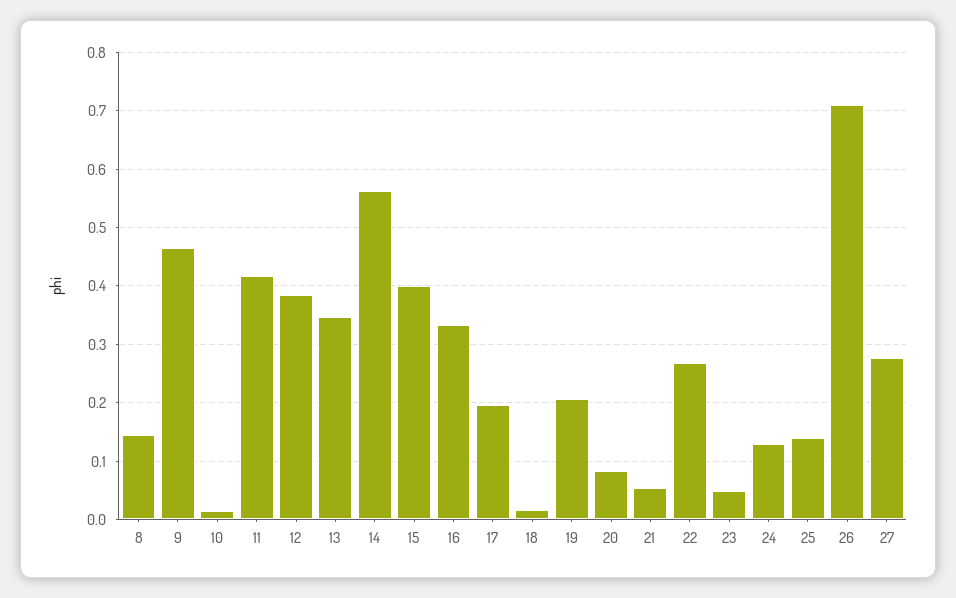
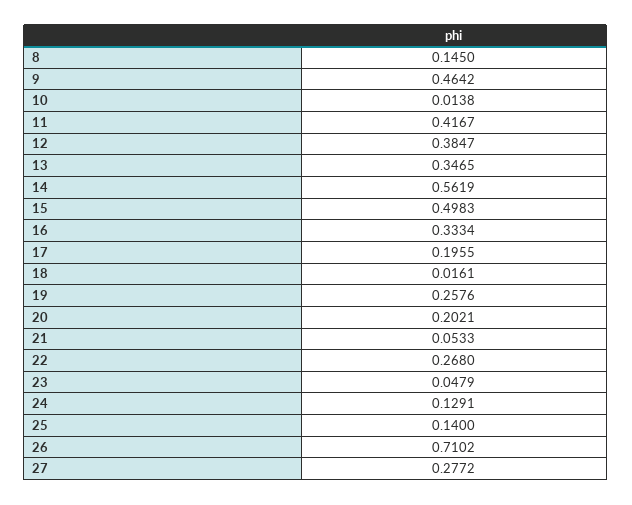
  {
    "8": 0.145,
    "9": 0.4642,
    "10": 0.0138,
    "11": 0.4167,
    "12": 0.3847,
    "13": 0.3465,
    "14": 0.5619,
-   "15": 0.4,
+   "15": 0.4983,
    "16": 0.3334,
    "17": 0.1955,
    "18": 0.0161,
-   "19": 0.2,
+   "19": 0.2576,
-   "20": 0.08,
+   "20": 0.2021,
    "21": 0.0533,
    "22": 0.268,
    "23": 0.0479,
    "24": 0.1291,
    "25": 0.14,
    "26": 0.7102,
    "27": 0.2772
  }

